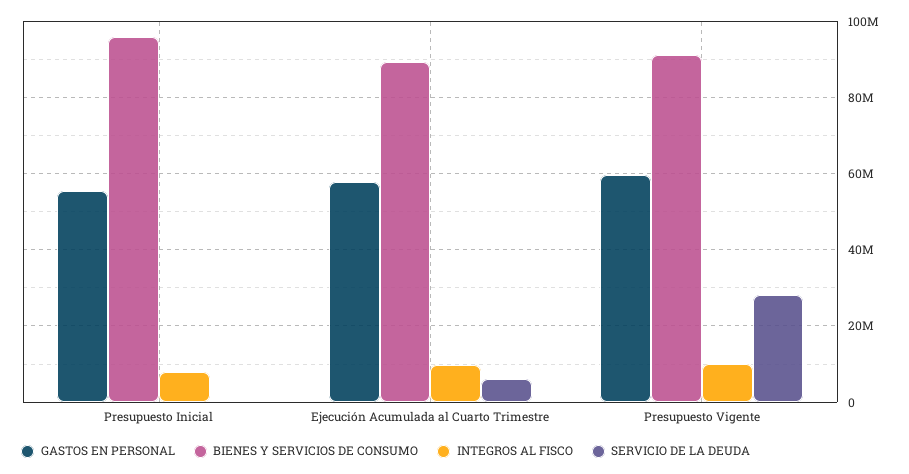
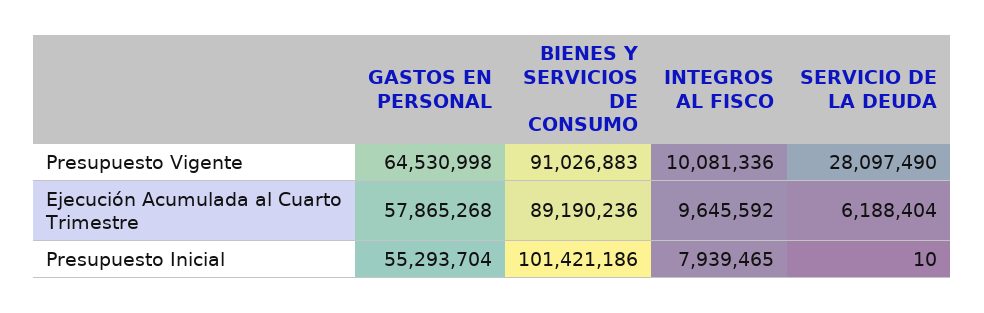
  {
    "GASTOS EN PERSONAL": {
      "Presupuesto Inicial": 55293704,
      "Ejecución Acumulada al Cuarto Trimestre": 57865268,
-     "Presupuesto Vigente": 60000000
+     "Presupuesto Vigente": 64530998
    },
    "BIENES Y SERVICIOS DE CONSUMO": {
-     "Presupuesto Inicial": 96000000,
+     "Presupuesto Inicial": 101421186,
      "Ejecución Acumulada al Cuarto Trimestre": 89190236,
      "Presupuesto Vigente": 91026883
    },
    "INTEGROS AL FISCO": {
      "Presupuesto Inicial": 7939465,
      "Ejecución Acumulada al Cuarto Trimestre": 9645592,
      "Presupuesto Vigente": 10081336
    },
    "SERVICIO DE LA DEUDA": {
      "Presupuesto Inicial": 10,
      "Ejecución Acumulada al Cuarto Trimestre": 6188404,
      "Presupuesto Vigente": 28097490
    }
  }

